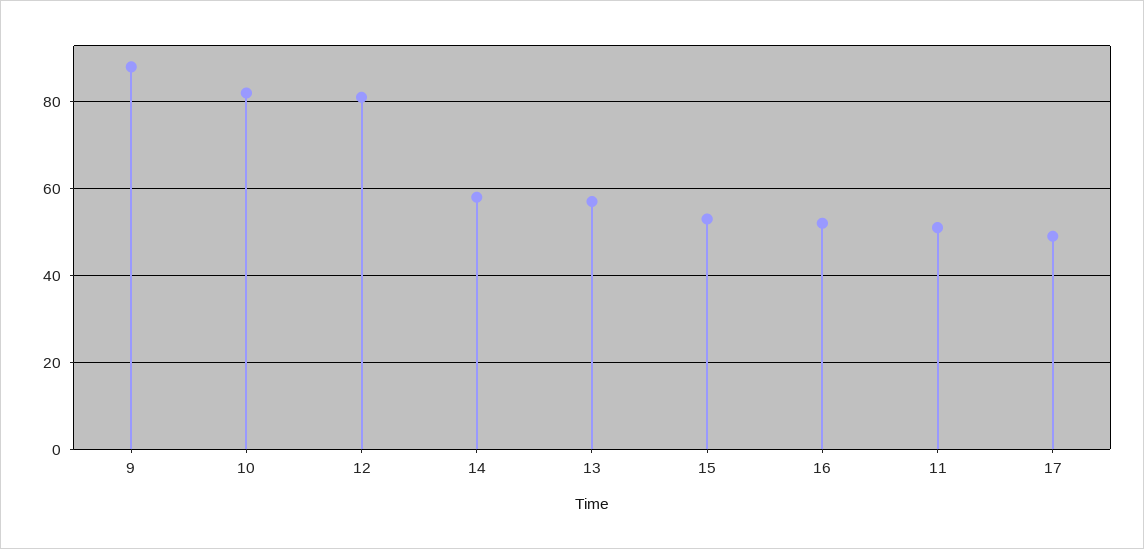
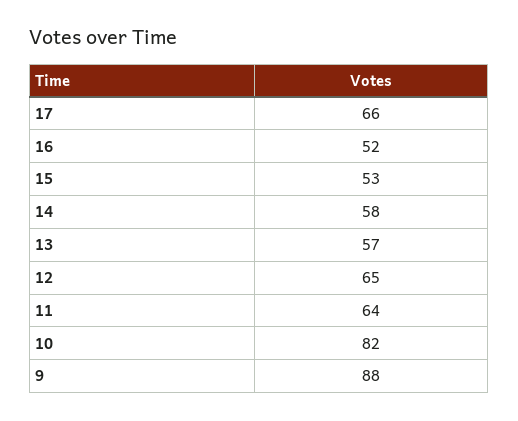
  {
    "9": 88,
    "10": 82,
-   "12": 80,
+   "12": 65,
    "14": 58,
    "13": 57,
    "15": 53,
    "16": 52,
-   "11": 50,
+   "11": 64,
-   "17": 50
+   "17": 66
  }

